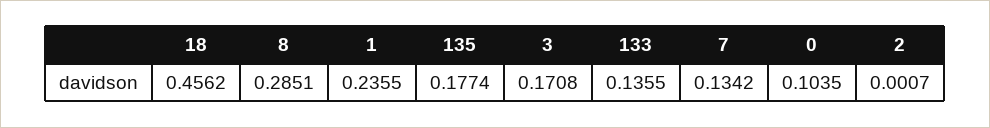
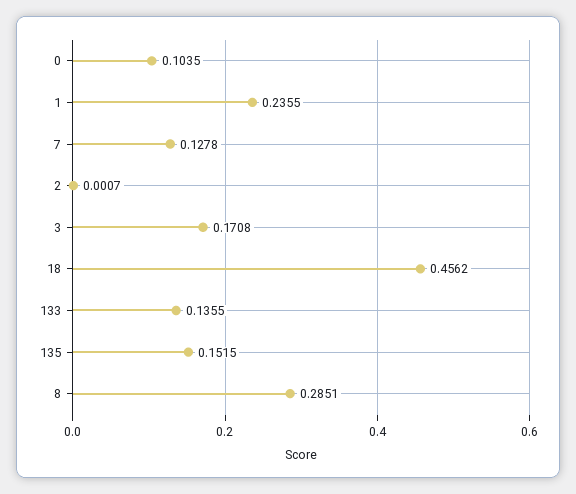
  {
    "18": 0.4562,
    "8": 0.2851,
    "1": 0.2355,
-   "135": 0.1774,
+   "135": 0.1515,
    "3": 0.1708,
    "133": 0.1355,
-   "7": 0.1342,
+   "7": 0.1278,
    "0": 0.1035,
    "2": 0.0007
  }

